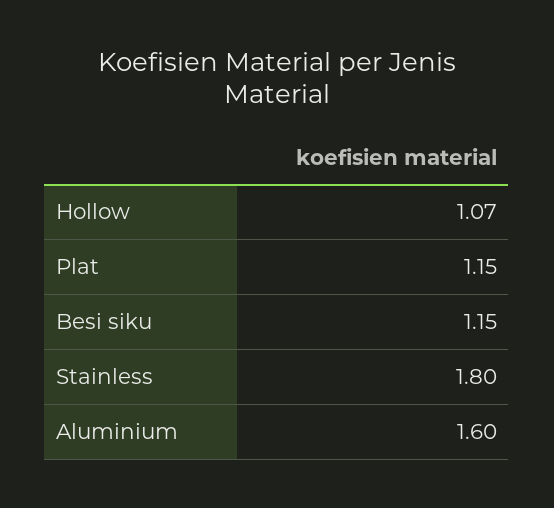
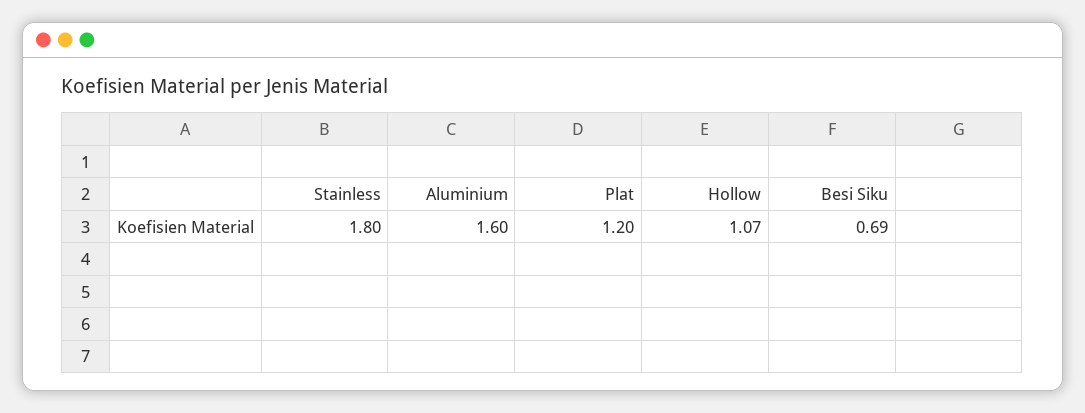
  {
    "Hollow": 1.07,
-   "Plat": 1.15,
+   "Plat": 1.2,
-   "Besi siku": 1.15,
+   "Besi siku": 0.69,
    "Stainless": 1.8,
    "Aluminium": 1.6
  }

